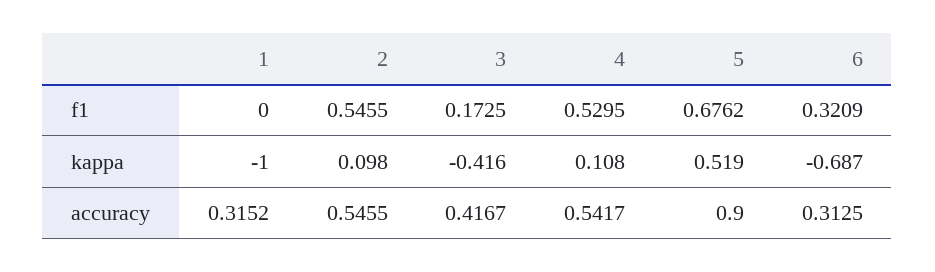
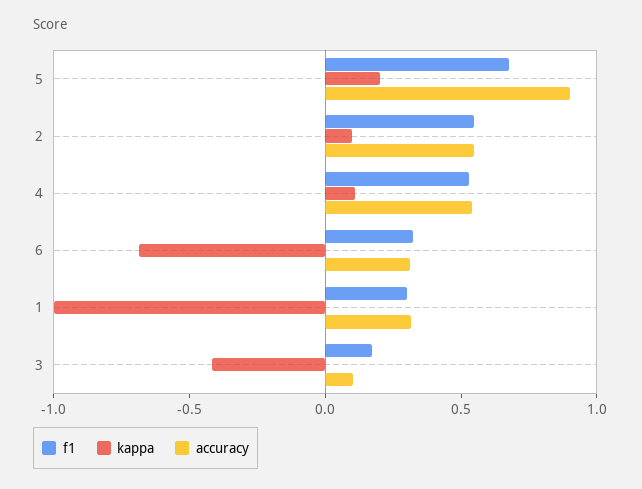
  {
    "f1": {
-     "1": 0,
+     "1": 0.3,
      "2": 0.5455,
      "3": 0.1725,
      "4": 0.5295,
      "5": 0.6762,
      "6": 0.3209
    },
    "kappa": {
      "1": -1,
      "2": 0.098,
      "3": -0.416,
      "4": 0.108,
-     "5": 0.519,
+     "5": 0.2,
      "6": -0.687
    },
    "accuracy": {
      "1": 0.3152,
      "2": 0.5455,
-     "3": 0.4167,
+     "3": 0.1,
      "4": 0.5417,
      "5": 0.9,
      "6": 0.3125
    }
  }

